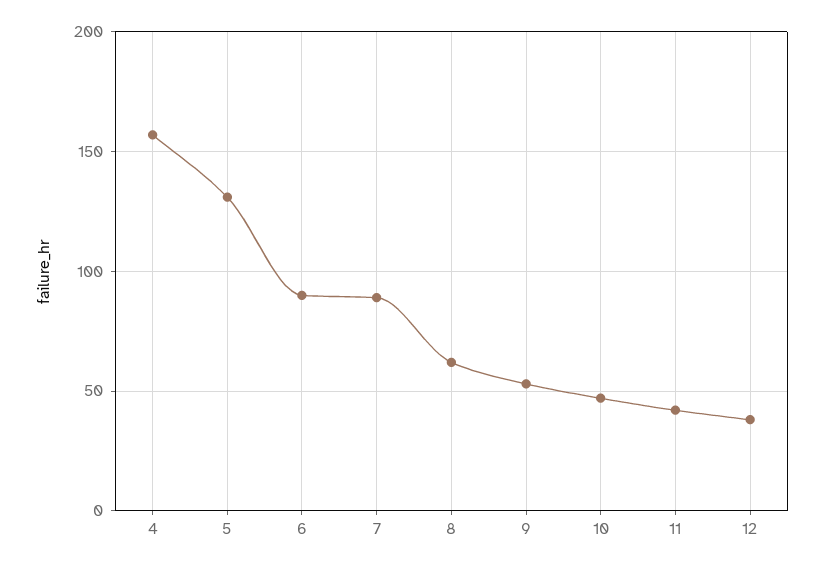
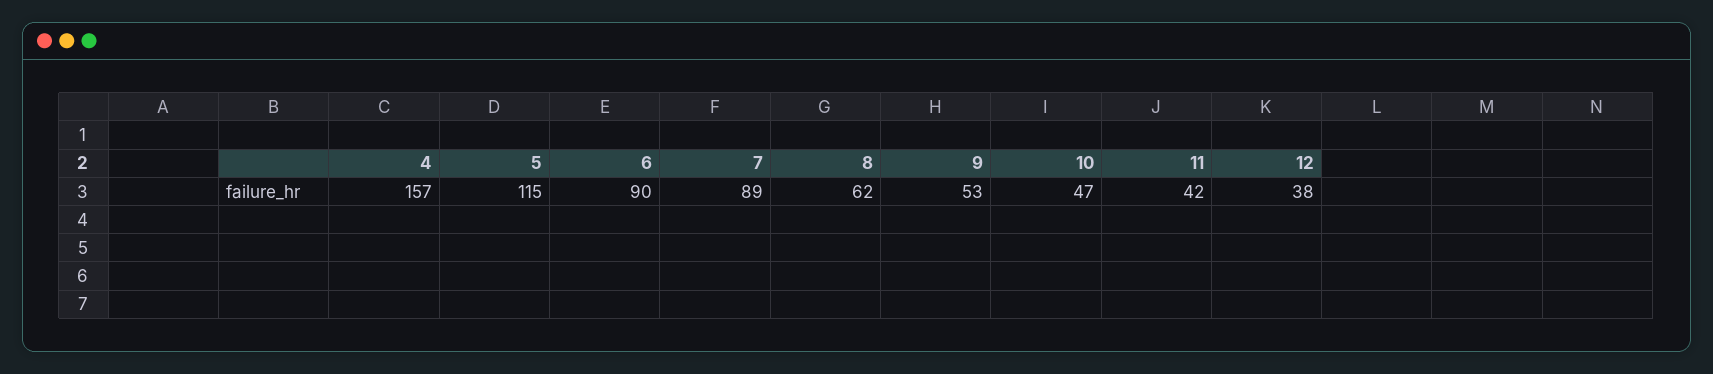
  {
    "4": 157,
-   "5": 130,
+   "5": 115,
    "6": 90,
    "7": 89,
    "8": 62,
    "9": 53,
    "10": 47,
    "11": 42,
    "12": 38
  }

